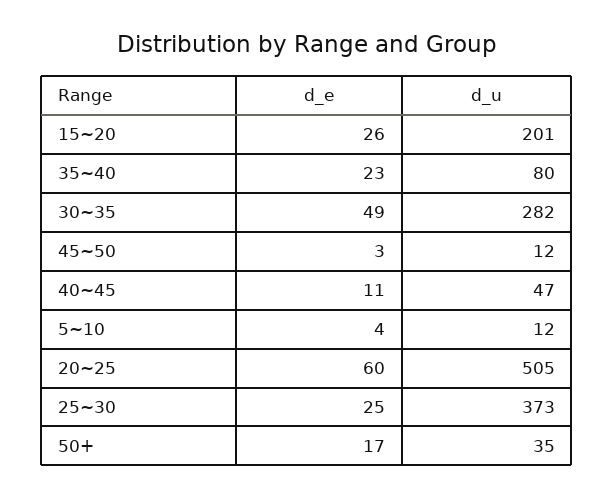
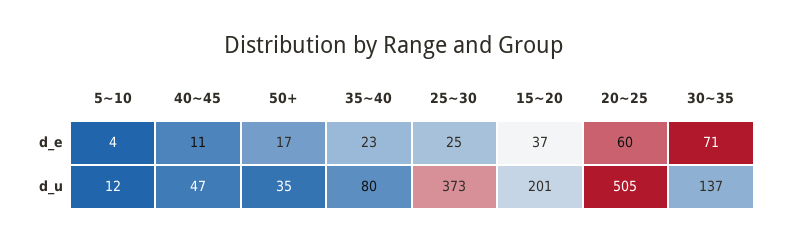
  {
    "d_e": {
-     "15~20": 26,
+     "15~20": 37,
      "35~40": 23,
-     "30~35": 49,
+     "30~35": 71,
-     "45~50": 3,
      "40~45": 11,
      "5~10": 4,
      "20~25": 60,
      "25~30": 25,
      "50+": 17
    },
    "d_u": {
      "15~20": 201,
      "35~40": 80,
-     "30~35": 282,
+     "30~35": 137,
-     "45~50": 12,
      "40~45": 47,
      "5~10": 12,
      "20~25": 505,
      "25~30": 373,
      "50+": 35
    }
  }

